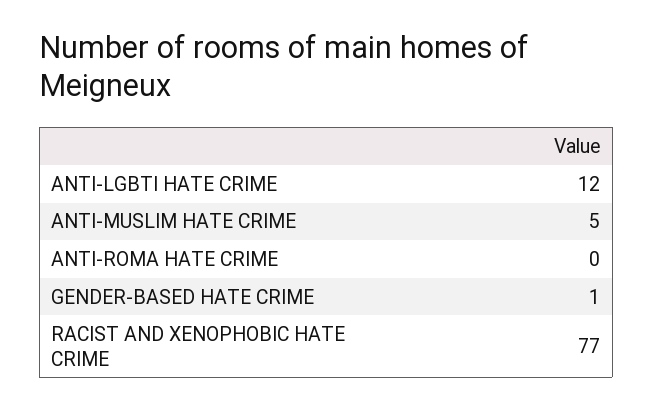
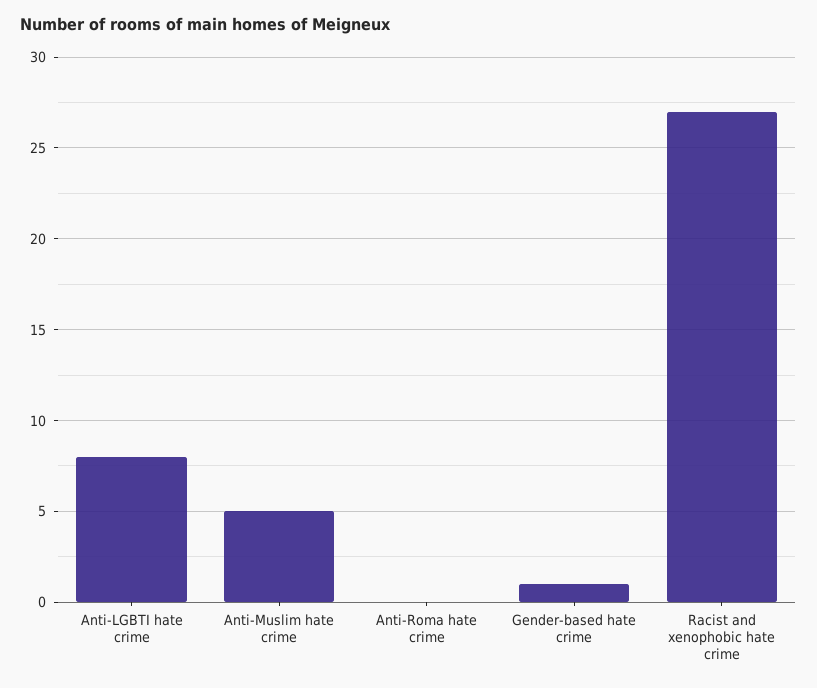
  {
-   "ANTI-LGBTI HATE CRIME": 12,
+   "ANTI-LGBTI HATE CRIME": 8,
    "ANTI-MUSLIM HATE CRIME": 5,
    "ANTI-ROMA HATE CRIME": 0,
    "GENDER-BASED HATE CRIME": 1,
-   "RACIST AND XENOPHOBIC HATE CRIME": 77
+   "RACIST AND XENOPHOBIC HATE CRIME": 27
  }

